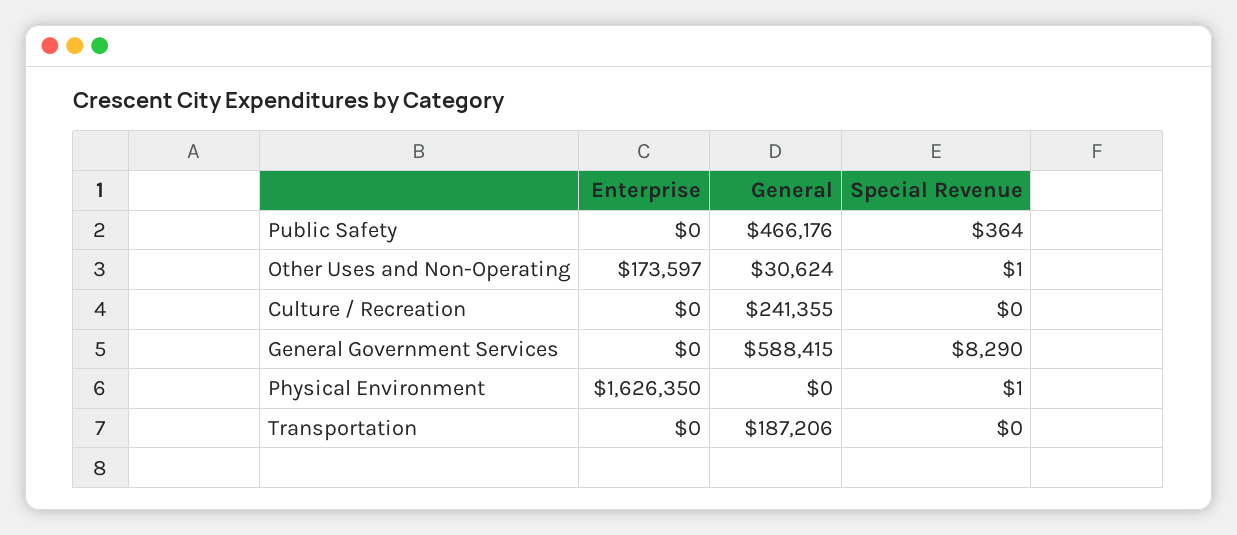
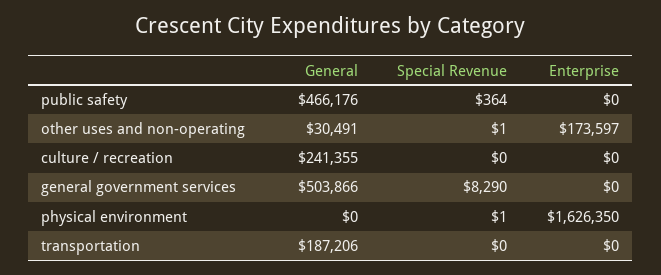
  {
    "Enterprise": {
      "Public Safety": 0,
      "Other Uses and Non-Operating": 173597,
      "Culture / Recreation": 0,
      "General Government Services": 0,
      "Physical Environment": 1626350,
      "Transportation": 0
    },
    "General": {
      "Public Safety": 466176,
-     "Other Uses and Non-Operating": 30624,
+     "Other Uses and Non-Operating": 30491,
      "Culture / Recreation": 241355,
-     "General Government Services": 588415,
+     "General Government Services": 503866,
      "Physical Environment": 0,
      "Transportation": 187206
    },
    "Special Revenue": {
      "Public Safety": 364,
      "Other Uses and Non-Operating": 1,
      "Culture / Recreation": 0,
      "General Government Services": 8290,
      "Physical Environment": 1,
      "Transportation": 0
    }
  }

